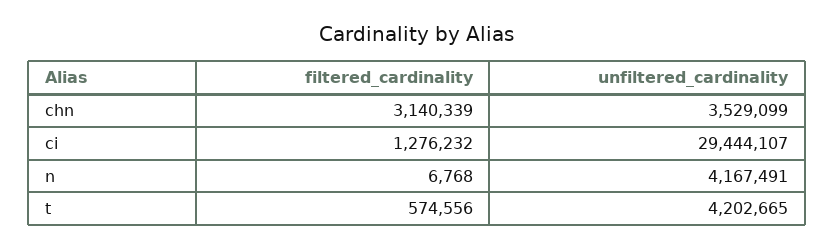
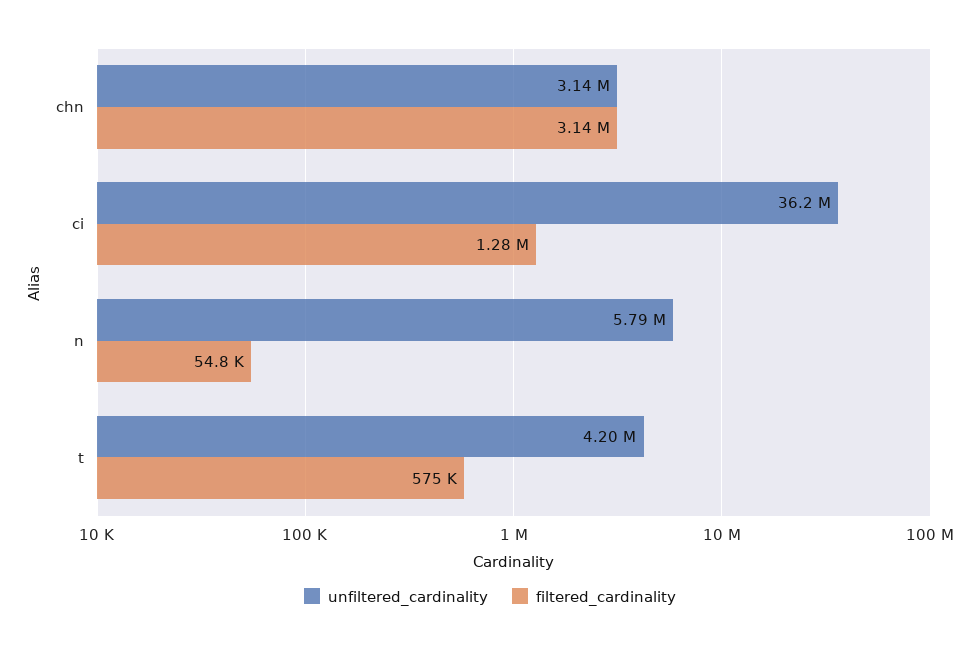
  {
    "filtered_cardinality": {
      "chn": 3140339,
      "ci": 1276232,
-     "n": 6768,
+     "n": 54800,
      "t": 574556
    },
    "unfiltered_cardinality": {
-     "chn": 3529099,
+     "chn": 3140000,
-     "ci": 29444107,
+     "ci": 36200000,
-     "n": 4167491,
+     "n": 5790000,
      "t": 4202665
    }
  }

